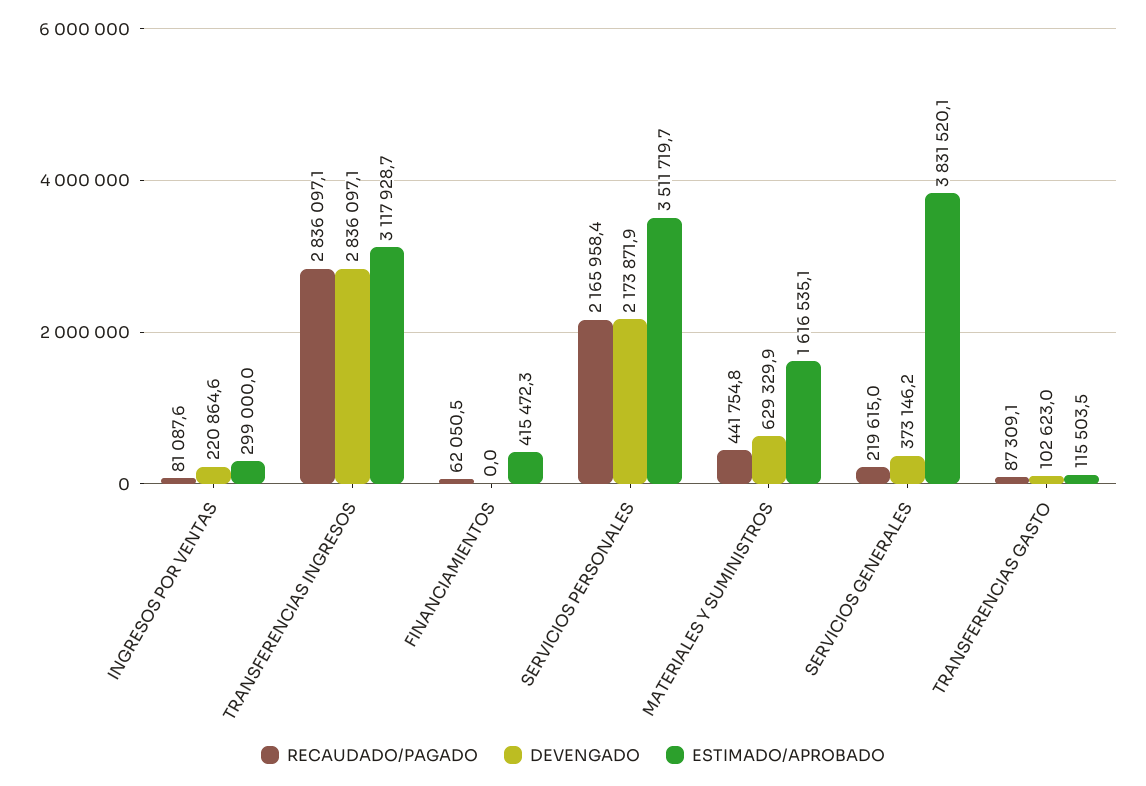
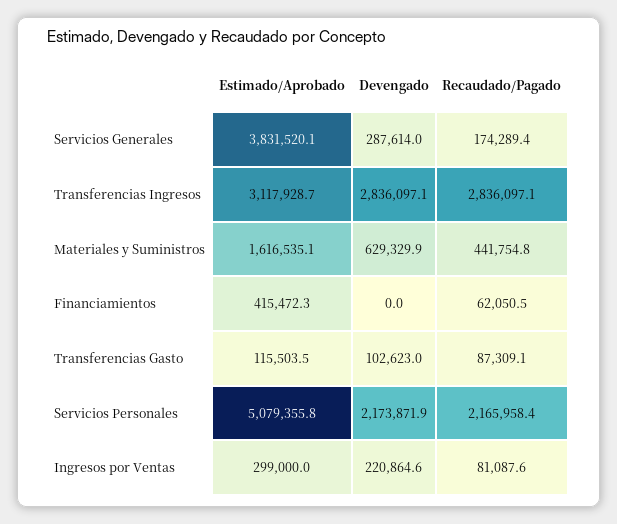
  {
    "RECAUDADO/PAGADO": {
      "INGRESOS POR VENTAS": 81087.6,
      "TRANSFERENCIAS INGRESOS": 2836097.1,
      "FINANCIAMIENTOS": 62050.5,
      "SERVICIOS PERSONALES": 2165958.4,
      "MATERIALES Y SUMINISTROS": 441754.8,
-     "SERVICIOS GENERALES": 219615,
+     "SERVICIOS GENERALES": 174289.4,
      "TRANSFERENCIAS GASTO": 87309.1
    },
    "DEVENGADO": {
      "INGRESOS POR VENTAS": 220864.6,
      "TRANSFERENCIAS INGRESOS": 2836097.1,
      "FINANCIAMIENTOS": 0,
      "SERVICIOS PERSONALES": 2173871.9,
      "MATERIALES Y SUMINISTROS": 629329.9,
-     "SERVICIOS GENERALES": 373146.2,
+     "SERVICIOS GENERALES": 287614,
      "TRANSFERENCIAS GASTO": 102623
    },
    "ESTIMADO/APROBADO": {
      "INGRESOS POR VENTAS": 299000,
      "TRANSFERENCIAS INGRESOS": 3117928.7,
      "FINANCIAMIENTOS": 415472.3,
-     "SERVICIOS PERSONALES": 3511719.7,
+     "SERVICIOS PERSONALES": 5079355.8,
      "MATERIALES Y SUMINISTROS": 1616535.1,
      "SERVICIOS GENERALES": 3831520.1,
      "TRANSFERENCIAS GASTO": 115503.5
    }
  }

